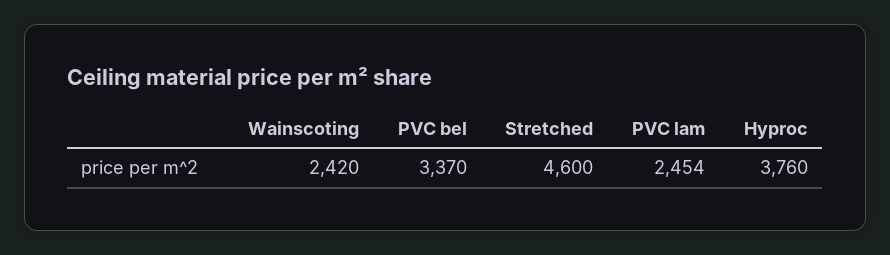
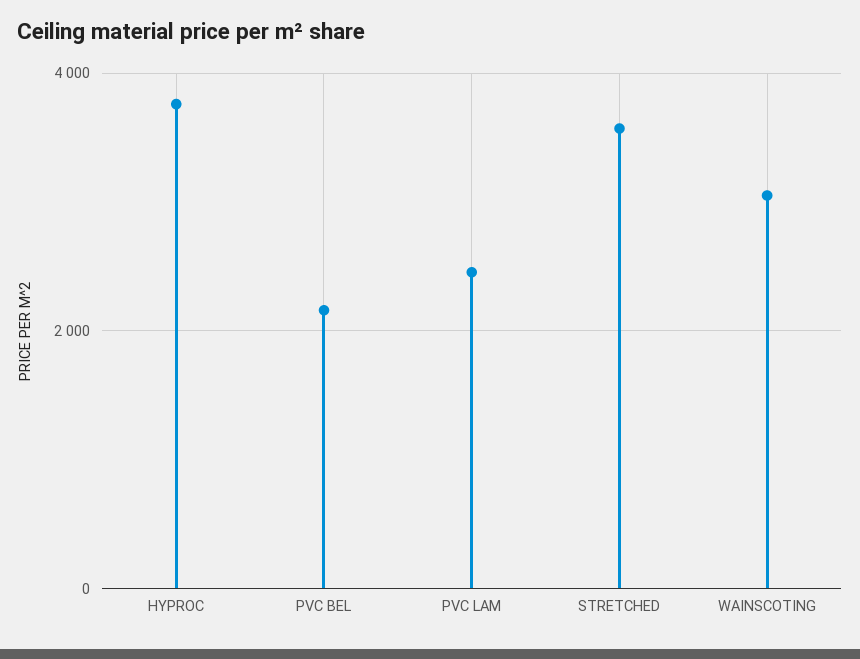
  {
-   "Wainscoting": 2420,
+   "Wainscoting": 3000,
-   "PVC bel": 3370,
+   "PVC bel": 2200,
-   "Stretched": 4600,
+   "Stretched": 3600,
    "PVC lam": 2454,
    "Hyproc": 3760
  }

